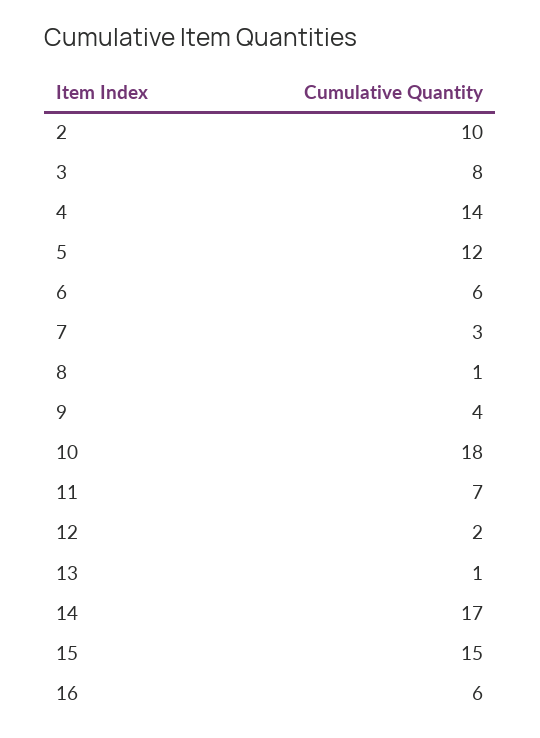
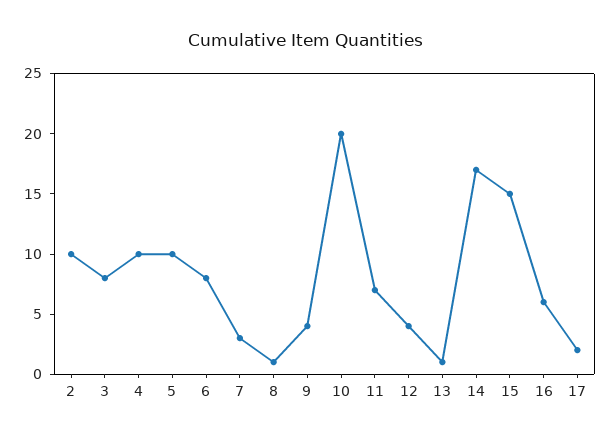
  {
    "2": 10,
    "3": 8,
-   "4": 14,
+   "4": 10,
-   "5": 12,
+   "5": 10,
-   "6": 6,
+   "6": 8,
    "7": 3,
    "8": 1,
    "9": 4,
-   "10": 18,
+   "10": 20,
    "11": 7,
-   "12": 2,
+   "12": 4,
    "13": 1,
    "14": 17,
    "15": 15,
-   "16": 6
+   "16": 6,
+   "17": 2
  }

